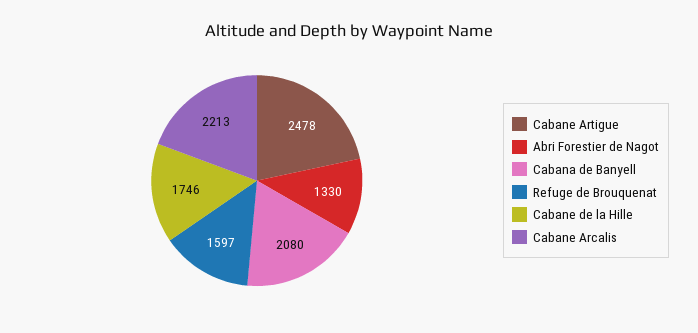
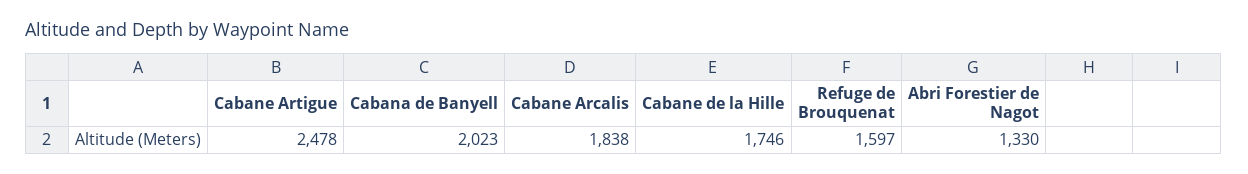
  {
    "Cabane Artigue": 2478,
    "Abri Forestier de Nagot": 1330,
-   "Cabana de Banyell": 2080,
+   "Cabana de Banyell": 2023,
    "Refuge de Brouquenat": 1597,
    "Cabane de la Hille": 1746,
-   "Cabane Arcalis": 2213
+   "Cabane Arcalis": 1838
  }

